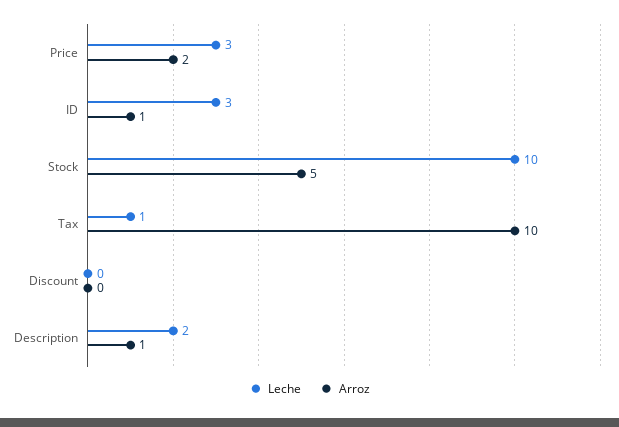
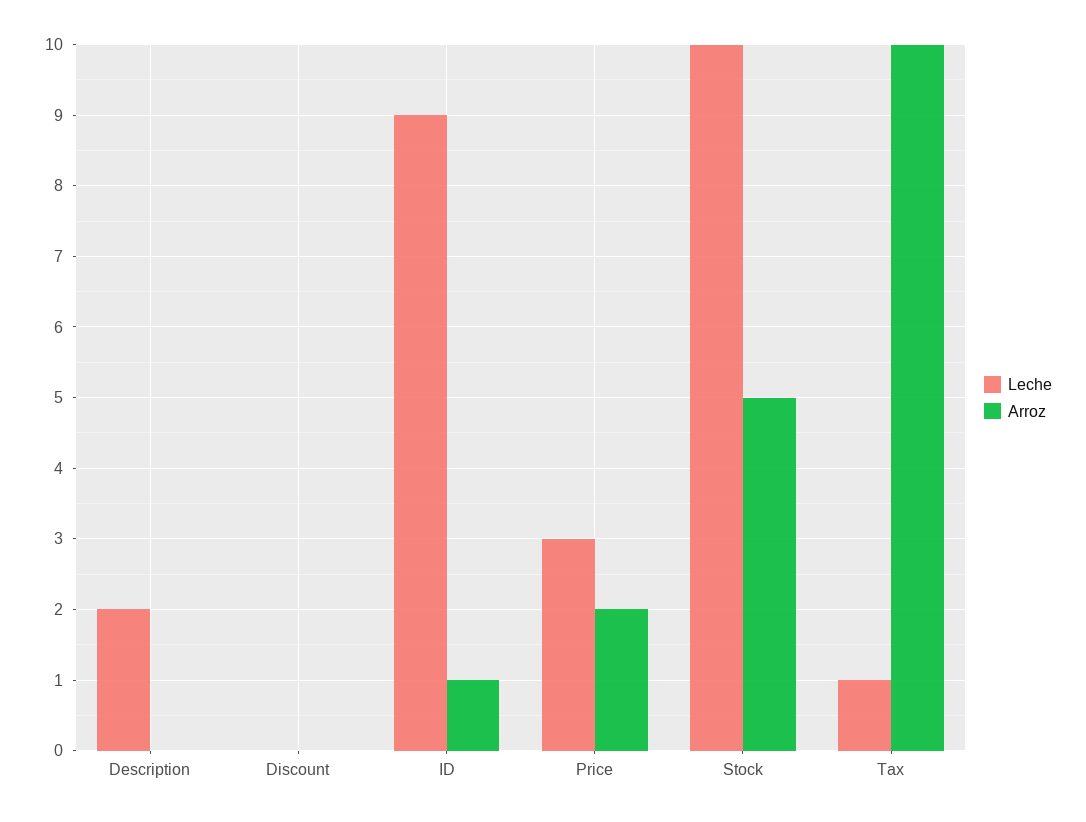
  {
    "Leche": {
      "Price": 3,
-     "ID": 3,
+     "ID": 9,
      "Stock": 10,
      "Tax": 1,
      "Discount": 0,
      "Description": 2
    },
    "Arroz": {
      "Price": 2,
      "ID": 1,
      "Stock": 5,
      "Tax": 10,
      "Discount": 0,
-     "Description": 1
+     "Description": 0
    }
  }

